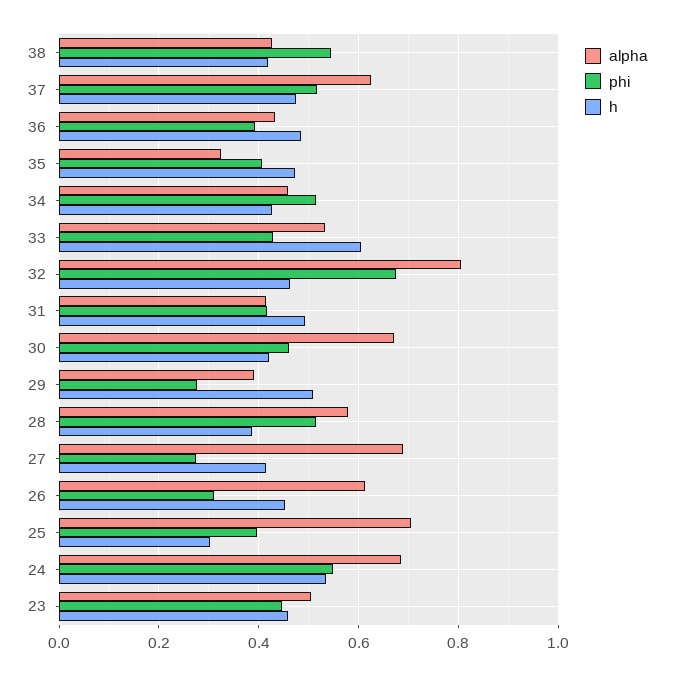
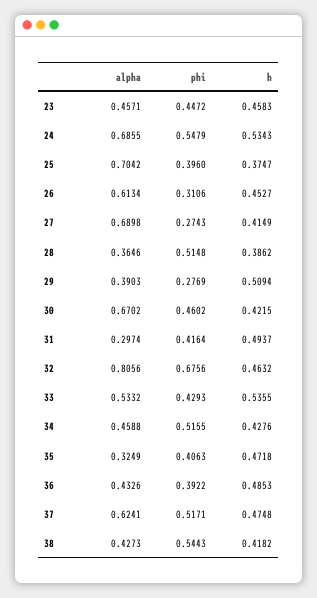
  {
    "alpha": {
      "38": 0.4273,
      "37": 0.6241,
      "36": 0.4326,
      "35": 0.3249,
      "34": 0.4588,
      "33": 0.5332,
      "32": 0.8056,
-     "31": 0.42,
+     "31": 0.2974,
      "30": 0.6702,
      "29": 0.3903,
-     "28": 0.58,
+     "28": 0.3646,
      "27": 0.6898,
      "26": 0.6134,
      "25": 0.7042,
      "24": 0.6855,
-     "23": 0.5
+     "23": 0.4571
    },
    "phi": {
      "38": 0.5443,
      "37": 0.5171,
      "36": 0.3922,
      "35": 0.4063,
      "34": 0.5155,
      "33": 0.4293,
      "32": 0.6756,
      "31": 0.4164,
      "30": 0.4602,
      "29": 0.2769,
      "28": 0.5148,
      "27": 0.2743,
      "26": 0.3106,
      "25": 0.396,
      "24": 0.5479,
      "23": 0.4472
    },
    "h": {
      "38": 0.4182,
      "37": 0.4748,
      "36": 0.4853,
      "35": 0.4718,
      "34": 0.4276,
-     "33": 0.6,
+     "33": 0.5355,
      "32": 0.4632,
      "31": 0.4937,
      "30": 0.4215,
      "29": 0.5094,
      "28": 0.3862,
      "27": 0.4149,
      "26": 0.4527,
-     "25": 0.3,
+     "25": 0.3747,
      "24": 0.5343,
      "23": 0.4583
    }
  }

